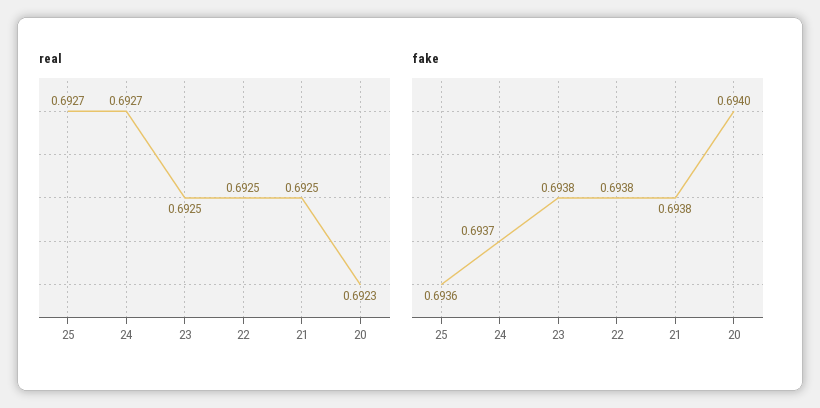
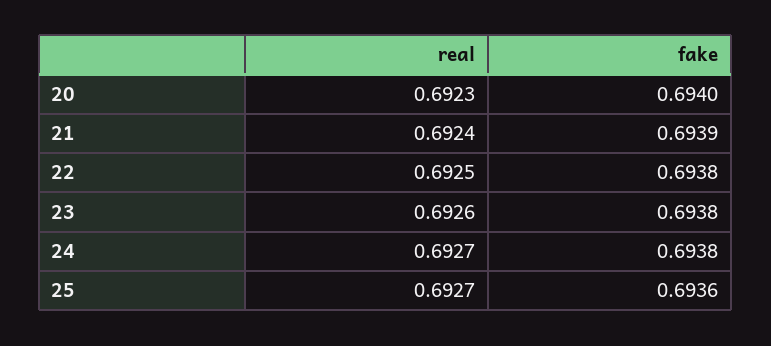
  {
    "real": {
      "25": 0.6927,
      "24": 0.6927,
-     "23": 0.6925,
+     "23": 0.6926,
      "22": 0.6925,
-     "21": 0.6925,
+     "21": 0.6924,
      "20": 0.6923
    },
    "fake": {
      "25": 0.6936,
-     "24": 0.6937,
+     "24": 0.6938,
      "23": 0.6938,
      "22": 0.6938,
-     "21": 0.6938,
+     "21": 0.6939,
      "20": 0.694
    }
  }

